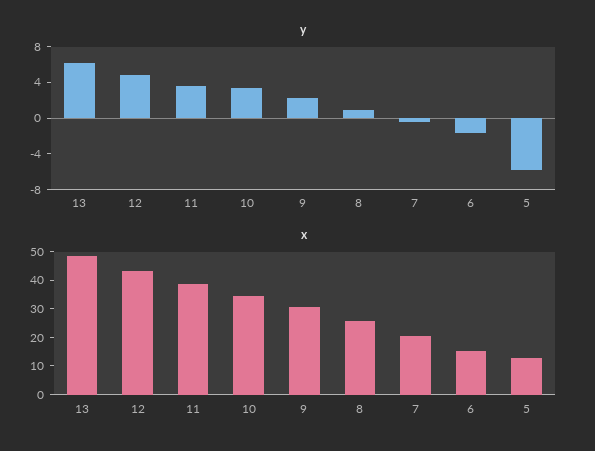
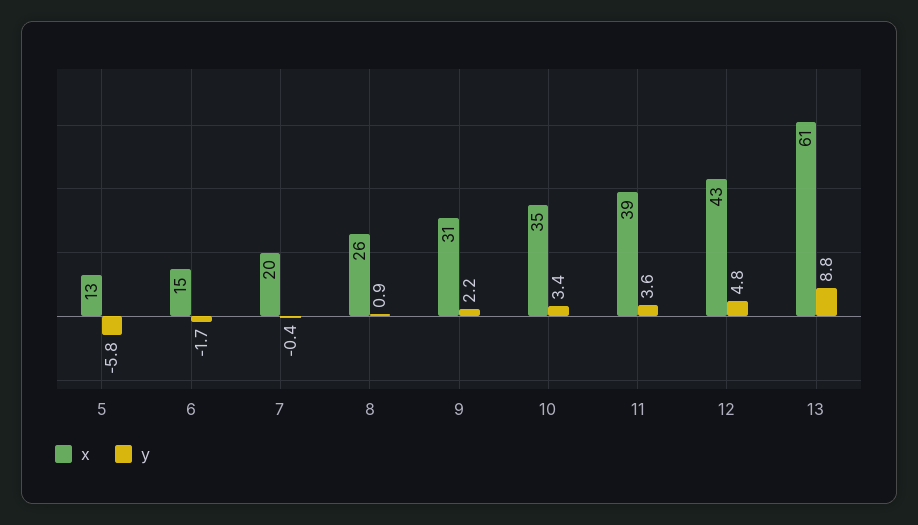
  {
    "y": {
-     "13": 6,
+     "13": 8.8,
      "12": 4.8,
      "11": 3.6,
      "10": 3.4,
      "9": 2.2,
      "8": 0.9,
      "7": -0.4,
      "6": -1.7,
      "5": -5.8
    },
    "x": {
-     "13": 50,
+     "13": 61,
      "12": 43,
      "11": 39,
      "10": 35,
      "9": 31,
      "8": 26,
      "7": 20,
      "6": 15,
      "5": 13
    }
  }

